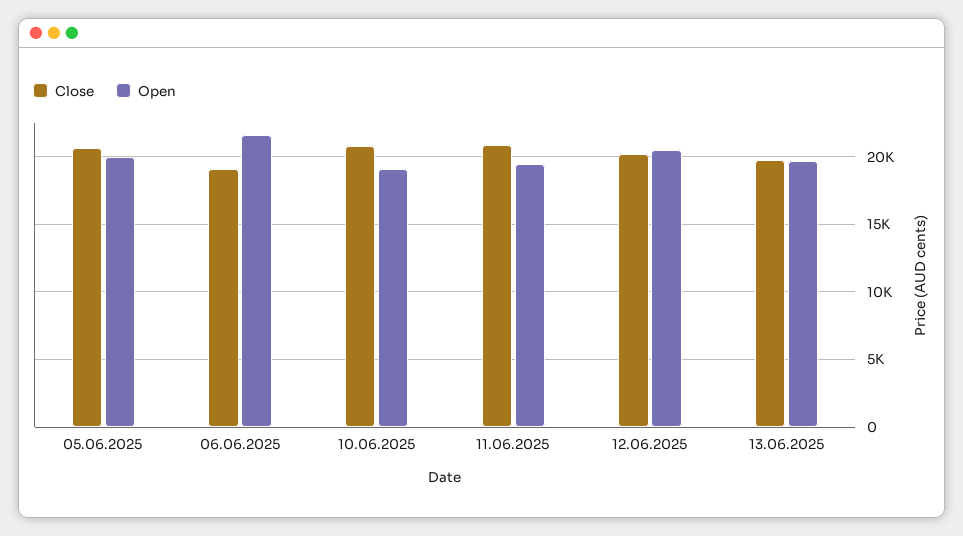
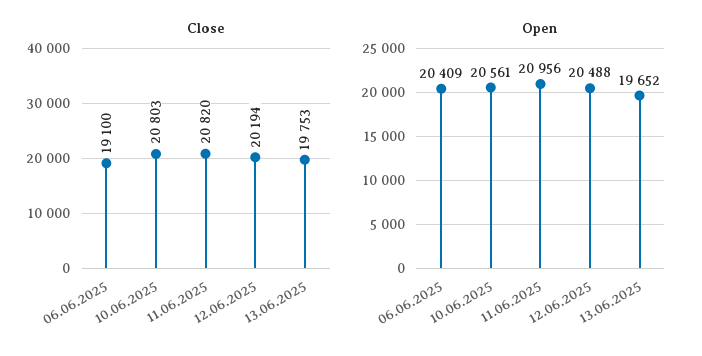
  {
    "Close": {
-     "05.06.2025": 20500,
      "06.06.2025": 19100,
      "10.06.2025": 20803,
      "11.06.2025": 20820,
      "12.06.2025": 20194,
      "13.06.2025": 19753
    },
    "Open": {
-     "05.06.2025": 20000,
-     "06.06.2025": 21500,
+     "06.06.2025": 20409,
-     "10.06.2025": 19000,
+     "10.06.2025": 20561,
-     "11.06.2025": 19500,
+     "11.06.2025": 20956,
      "12.06.2025": 20488,
      "13.06.2025": 19652
    }
  }

